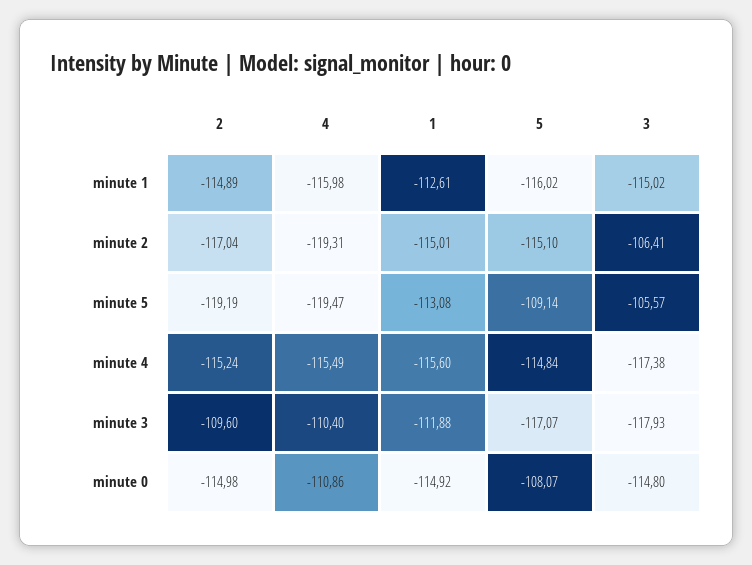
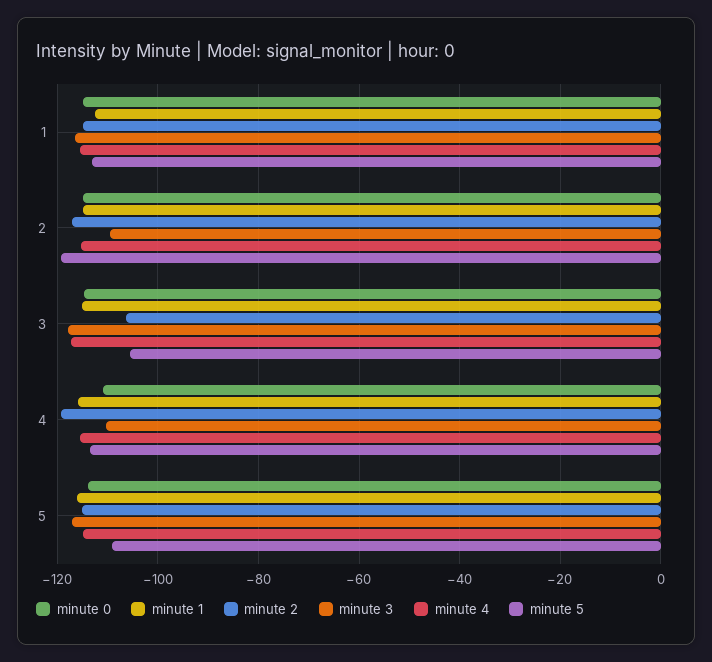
  {
    "minute 1": {
      "2": -114.89,
      "4": -115.98,
      "1": -112.61,
      "5": -116.02,
      "3": -115.02
    },
    "minute 2": {
      "2": -117.04,
      "4": -119.31,
      "1": -115.01,
      "5": -115.1,
      "3": -106.41
    },
    "minute 5": {
      "2": -119.19,
-     "4": -119.47,
+     "4": -114,
      "1": -113.08,
      "5": -109.14,
      "3": -105.57
    },
    "minute 4": {
      "2": -115.24,
      "4": -115.49,
      "1": -115.6,
      "5": -114.84,
      "3": -117.38
    },
    "minute 3": {
      "2": -109.6,
      "4": -110.4,
-     "1": -111.88,
+     "1": -116,
      "5": -117.07,
      "3": -117.93
    },
    "minute 0": {
      "2": -114.98,
      "4": -110.86,
      "1": -114.92,
-     "5": -108.07,
+     "5": -114,
      "3": -114.8
    }
  }

